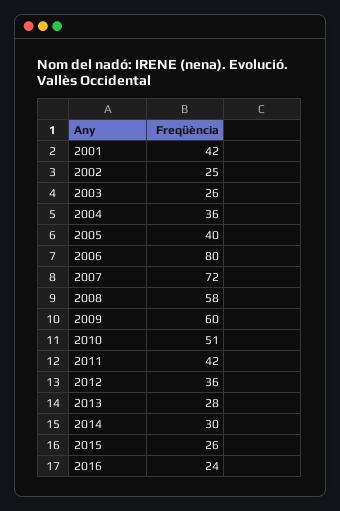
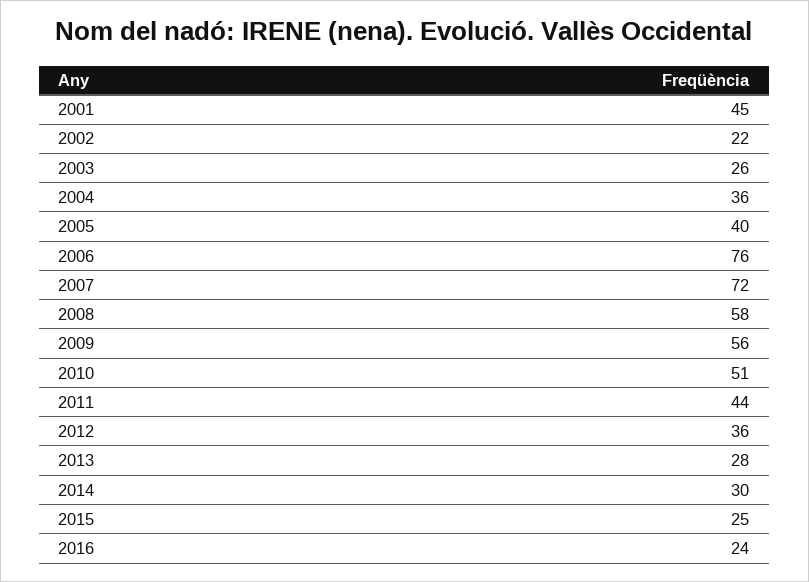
  {
-   "2001": 42,
+   "2001": 45,
-   "2002": 25,
+   "2002": 22,
    "2003": 26,
    "2004": 36,
    "2005": 40,
-   "2006": 80,
+   "2006": 76,
    "2007": 72,
    "2008": 58,
-   "2009": 60,
+   "2009": 56,
    "2010": 51,
-   "2011": 42,
+   "2011": 44,
    "2012": 36,
    "2013": 28,
    "2014": 30,
-   "2015": 26,
+   "2015": 25,
    "2016": 24
  }

